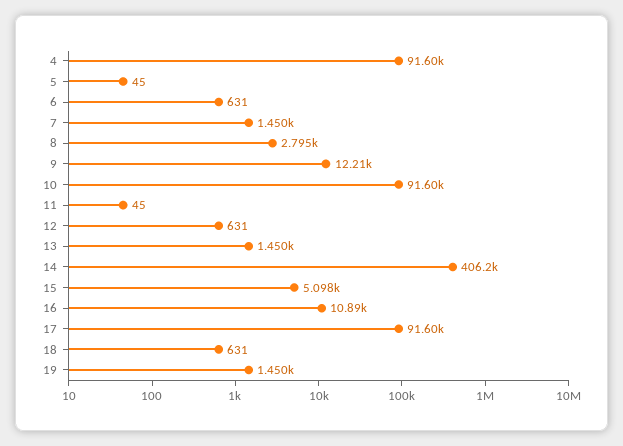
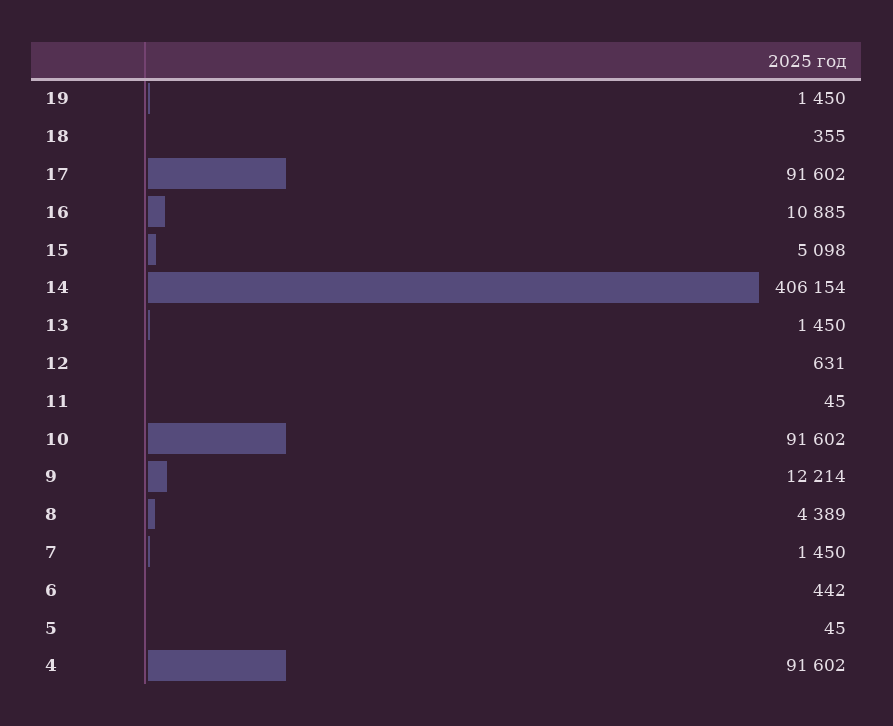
  {
    "4": 91602,
    "5": 45,
-   "6": 631,
+   "6": 442,
    "7": 1450,
-   "8": 2795,
+   "8": 4389,
    "9": 12214,
    "10": 91602,
    "11": 45,
    "12": 631,
    "13": 1450,
    "14": 406154,
    "15": 5098,
    "16": 10885,
    "17": 91602,
-   "18": 631,
+   "18": 355,
    "19": 1450
  }

